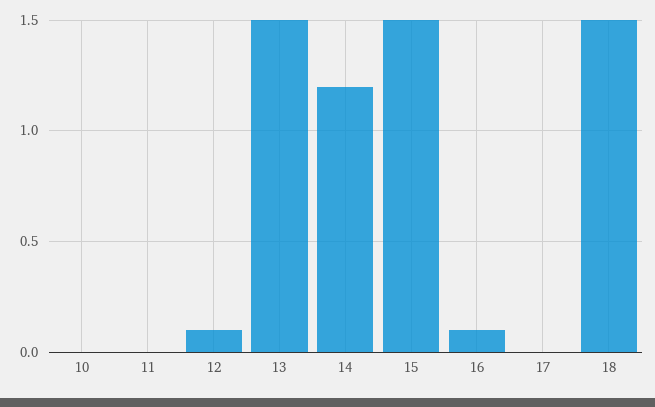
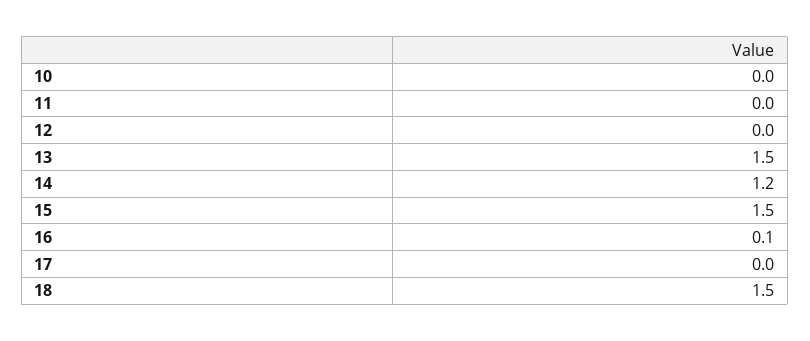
  {
    "10": 0,
    "11": 0,
-   "12": 0.1,
+   "12": 0,
    "13": 1.5,
    "14": 1.2,
    "15": 1.5,
    "16": 0.1,
    "17": 0,
    "18": 1.5
  }

